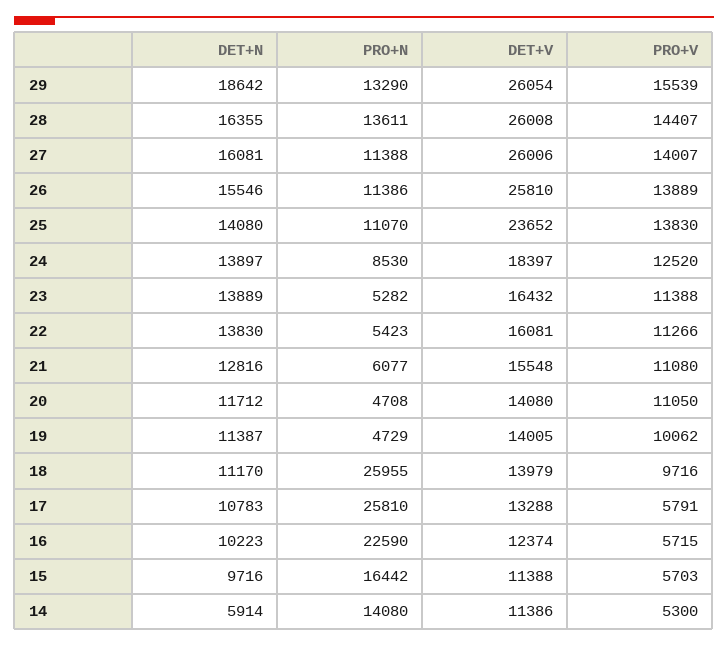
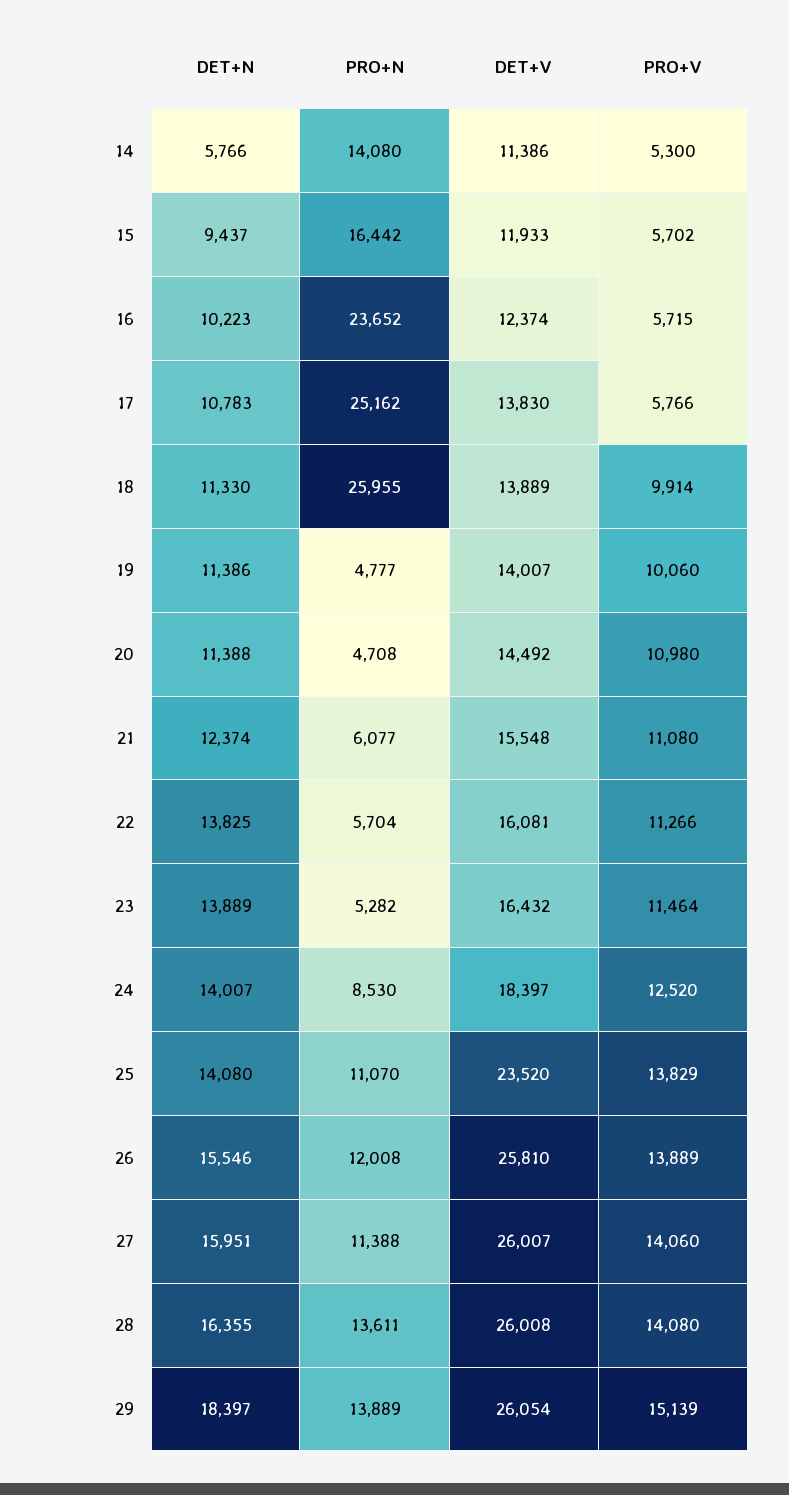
  {
    "DET+N": {
-     "29": 18642,
+     "29": 18397,
      "28": 16355,
-     "27": 16081,
+     "27": 15951,
      "26": 15546,
      "25": 14080,
-     "24": 13897,
+     "24": 14007,
      "23": 13889,
-     "22": 13830,
+     "22": 13825,
-     "21": 12816,
+     "21": 12374,
-     "20": 11712,
+     "20": 11388,
-     "19": 11387,
+     "19": 11386,
-     "18": 11170,
+     "18": 11330,
      "17": 10783,
      "16": 10223,
-     "15": 9716,
+     "15": 9437,
-     "14": 5914
+     "14": 5766
    },
    "PRO+N": {
-     "29": 13290,
+     "29": 13889,
      "28": 13611,
      "27": 11388,
-     "26": 11386,
+     "26": 12008,
      "25": 11070,
      "24": 8530,
      "23": 5282,
-     "22": 5423,
+     "22": 5704,
      "21": 6077,
      "20": 4708,
-     "19": 4729,
+     "19": 4777,
      "18": 25955,
-     "17": 25810,
+     "17": 25162,
-     "16": 22590,
+     "16": 23652,
      "15": 16442,
      "14": 14080
    },
    "DET+V": {
      "29": 26054,
      "28": 26008,
-     "27": 26006,
+     "27": 26007,
      "26": 25810,
-     "25": 23652,
+     "25": 23520,
      "24": 18397,
      "23": 16432,
      "22": 16081,
      "21": 15548,
-     "20": 14080,
+     "20": 14492,
-     "19": 14005,
+     "19": 14007,
-     "18": 13979,
+     "18": 13889,
-     "17": 13288,
+     "17": 13830,
      "16": 12374,
-     "15": 11388,
+     "15": 11933,
      "14": 11386
    },
    "PRO+V": {
-     "29": 15539,
+     "29": 15139,
-     "28": 14407,
+     "28": 14080,
-     "27": 14007,
+     "27": 14060,
      "26": 13889,
-     "25": 13830,
+     "25": 13829,
      "24": 12520,
-     "23": 11388,
+     "23": 11464,
      "22": 11266,
      "21": 11080,
-     "20": 11050,
+     "20": 10980,
-     "19": 10062,
+     "19": 10060,
-     "18": 9716,
+     "18": 9914,
-     "17": 5791,
+     "17": 5766,
      "16": 5715,
-     "15": 5703,
+     "15": 5702,
      "14": 5300
    }
  }

